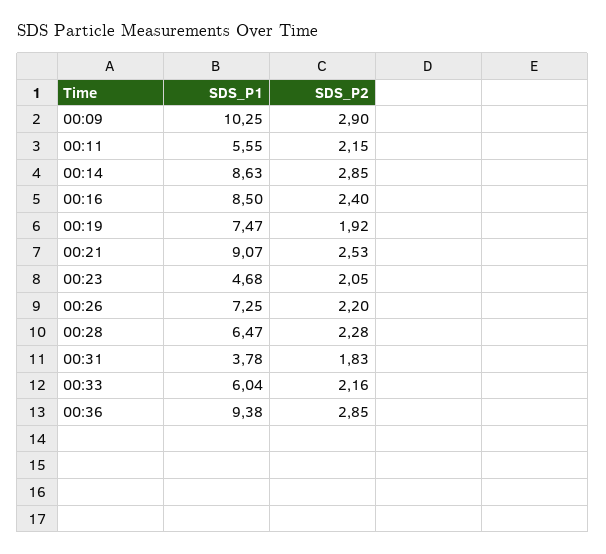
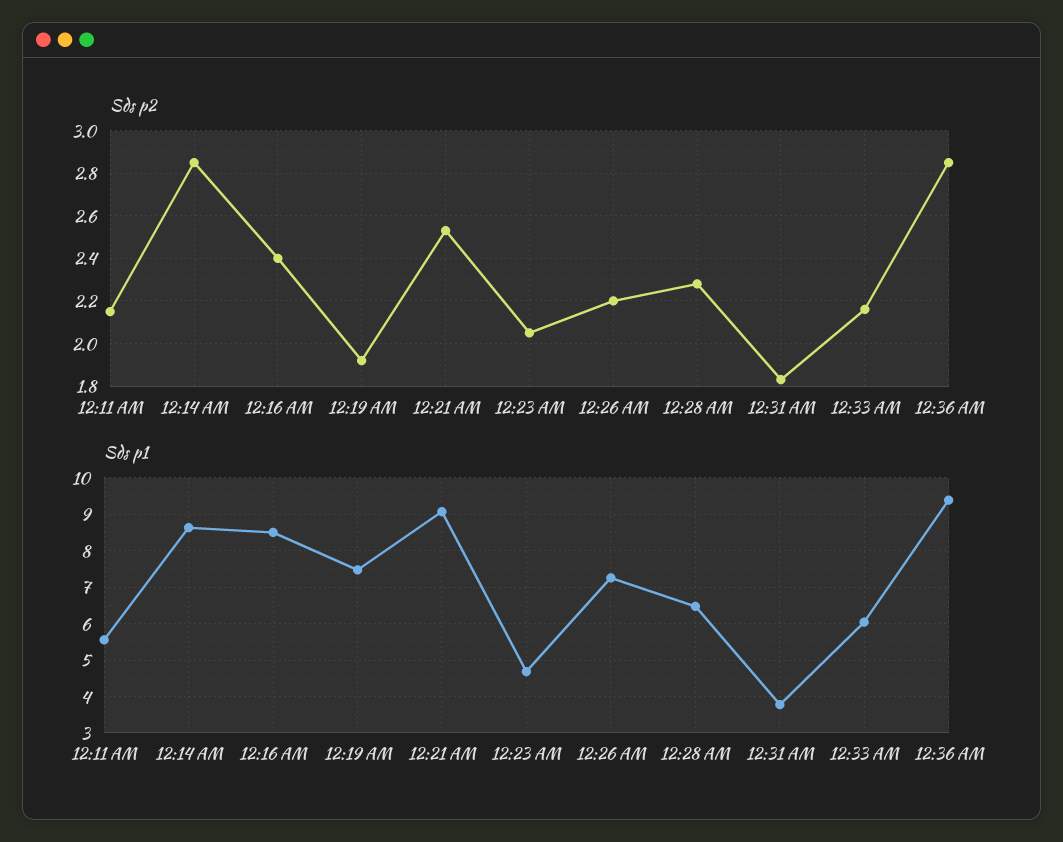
  {
    "SDS_P1": {
-     "00:09": 10.25,
      "00:11": 5.55,
      "00:14": 8.63,
      "00:16": 8.5,
      "00:19": 7.47,
      "00:21": 9.07,
      "00:23": 4.68,
      "00:26": 7.25,
      "00:28": 6.47,
      "00:31": 3.78,
      "00:33": 6.04,
      "00:36": 9.38
    },
    "SDS_P2": {
-     "00:09": 2.9,
      "00:11": 2.15,
      "00:14": 2.85,
      "00:16": 2.4,
      "00:19": 1.92,
      "00:21": 2.53,
      "00:23": 2.05,
      "00:26": 2.2,
      "00:28": 2.28,
      "00:31": 1.83,
      "00:33": 2.16,
      "00:36": 2.85
    }
  }

